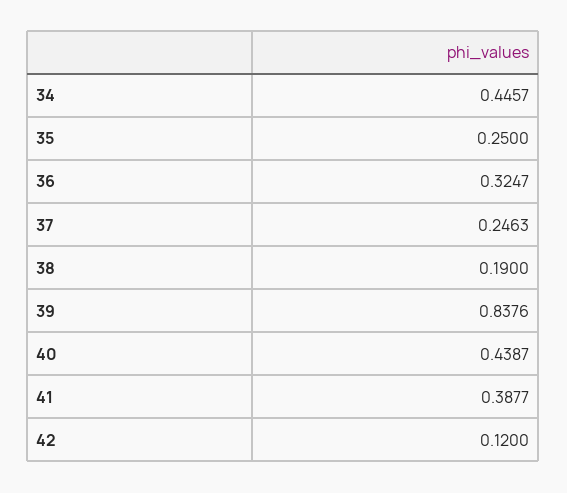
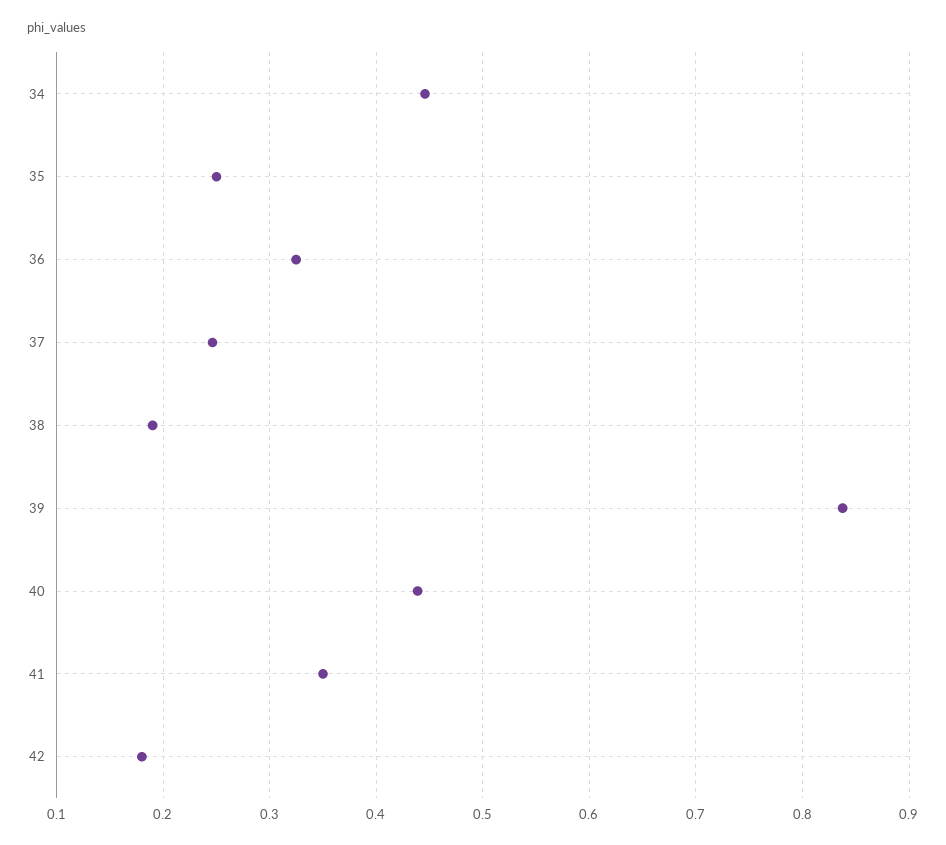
  {
    "34": 0.4457,
    "35": 0.25,
    "36": 0.3247,
    "37": 0.2463,
    "38": 0.19,
    "39": 0.8376,
    "40": 0.4387,
-   "41": 0.3877,
+   "41": 0.35,
-   "42": 0.12
+   "42": 0.18
  }

